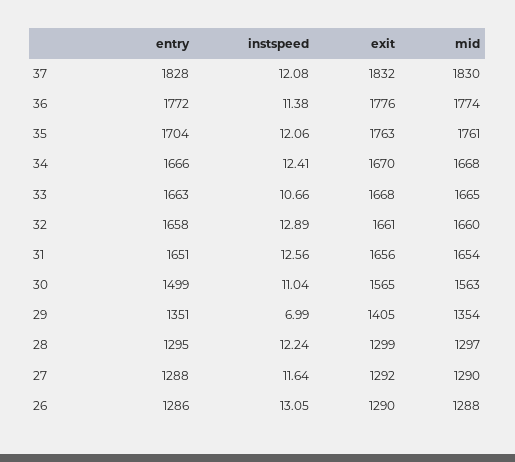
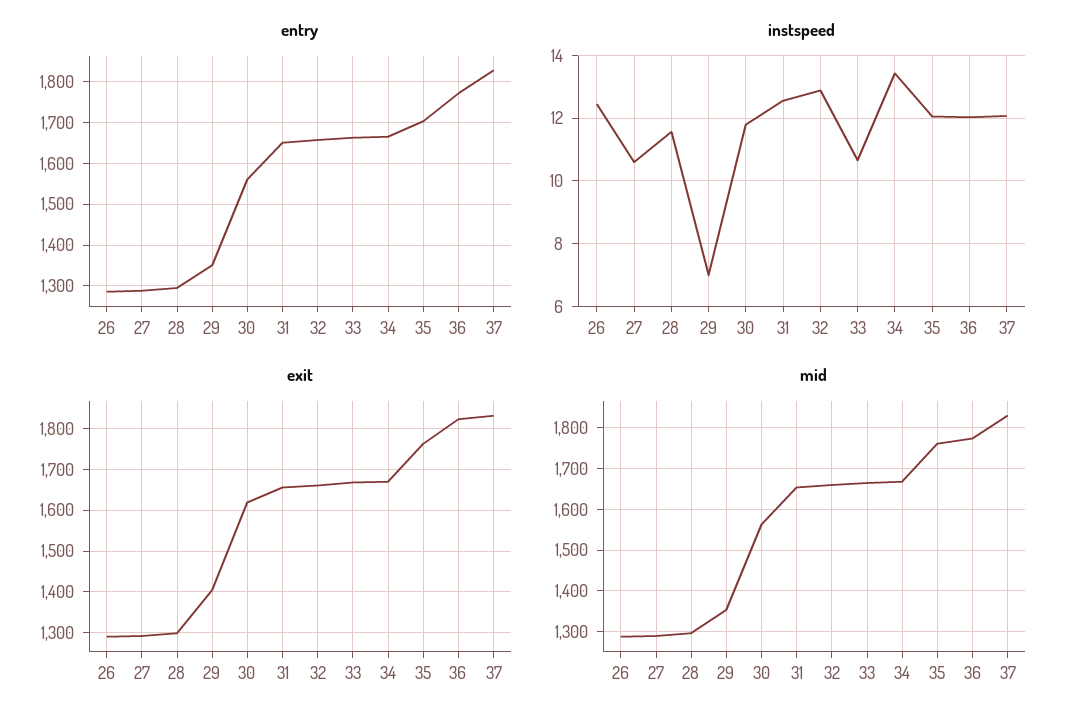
  {
    "entry": {
      "37": 1828,
      "36": 1772,
      "35": 1704,
      "34": 1666,
      "33": 1663,
      "32": 1658,
      "31": 1651,
-     "30": 1499,
+     "30": 1560,
      "29": 1351,
      "28": 1295,
      "27": 1288,
      "26": 1286
    },
    "instspeed": {
      "37": 12.08,
-     "36": 11.38,
+     "36": 12,
      "35": 12.06,
-     "34": 12.41,
+     "34": 13.4,
      "33": 10.66,
      "32": 12.89,
      "31": 12.56,
-     "30": 11.04,
+     "30": 11.8,
      "29": 6.99,
-     "28": 12.24,
+     "28": 11.6,
-     "27": 11.64,
+     "27": 10.6,
-     "26": 13.05
+     "26": 12.4
    },
    "exit": {
      "37": 1832,
-     "36": 1776,
+     "36": 1820,
      "35": 1763,
      "34": 1670,
      "33": 1668,
      "32": 1661,
      "31": 1656,
-     "30": 1565,
+     "30": 1620,
      "29": 1405,
      "28": 1299,
      "27": 1292,
      "26": 1290
    },
    "mid": {
      "37": 1830,
      "36": 1774,
      "35": 1761,
      "34": 1668,
      "33": 1665,
      "32": 1660,
      "31": 1654,
      "30": 1563,
      "29": 1354,
      "28": 1297,
      "27": 1290,
      "26": 1288
    }
  }

